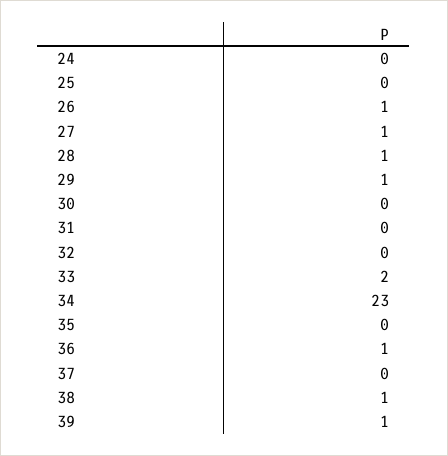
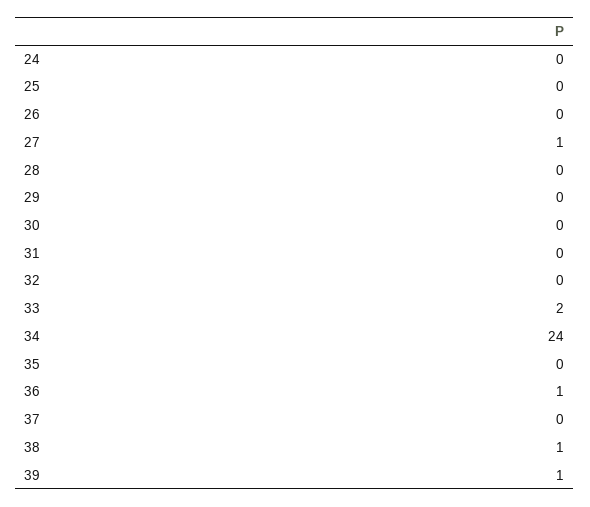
  {
    "24": 0,
    "25": 0,
-   "26": 1,
+   "26": 0,
    "27": 1,
-   "28": 1,
+   "28": 0,
-   "29": 1,
+   "29": 0,
    "30": 0,
    "31": 0,
    "32": 0,
    "33": 2,
-   "34": 23,
+   "34": 24,
    "35": 0,
    "36": 1,
    "37": 0,
    "38": 1,
    "39": 1
  }

